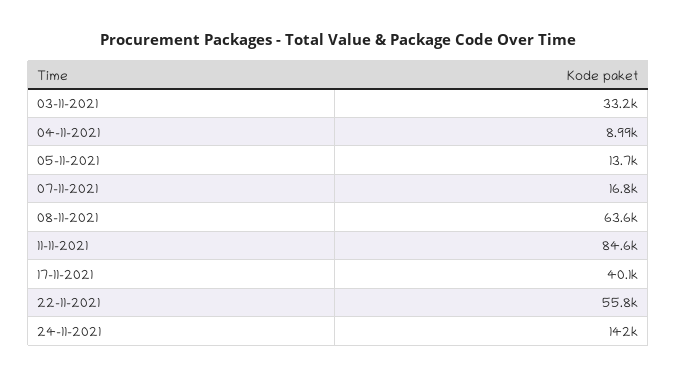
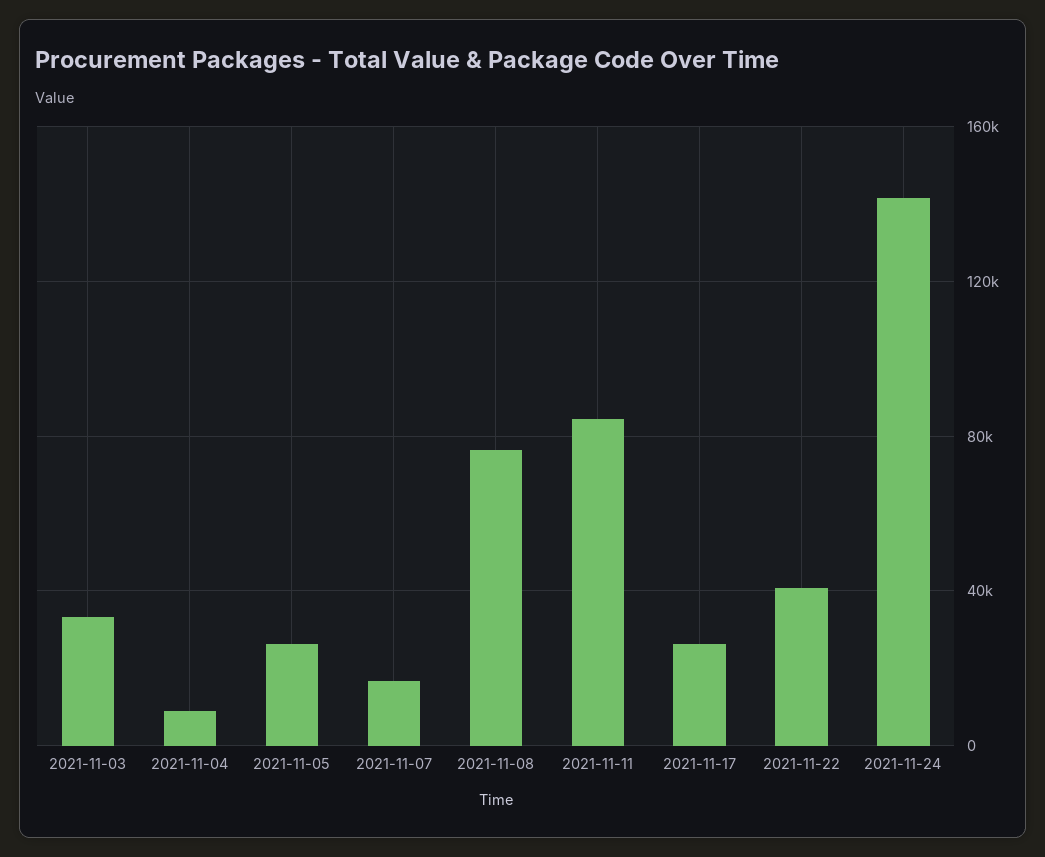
  {
    "03-11-2021": 33200,
    "04-11-2021": 8990,
-   "05-11-2021": 13700,
+   "05-11-2021": 25000,
    "07-11-2021": 16800,
-   "08-11-2021": 63600,
+   "08-11-2021": 75000,
    "11-11-2021": 84600,
-   "17-11-2021": 40100,
+   "17-11-2021": 25000,
-   "22-11-2021": 55800,
+   "22-11-2021": 40000,
    "24-11-2021": 142000
  }

